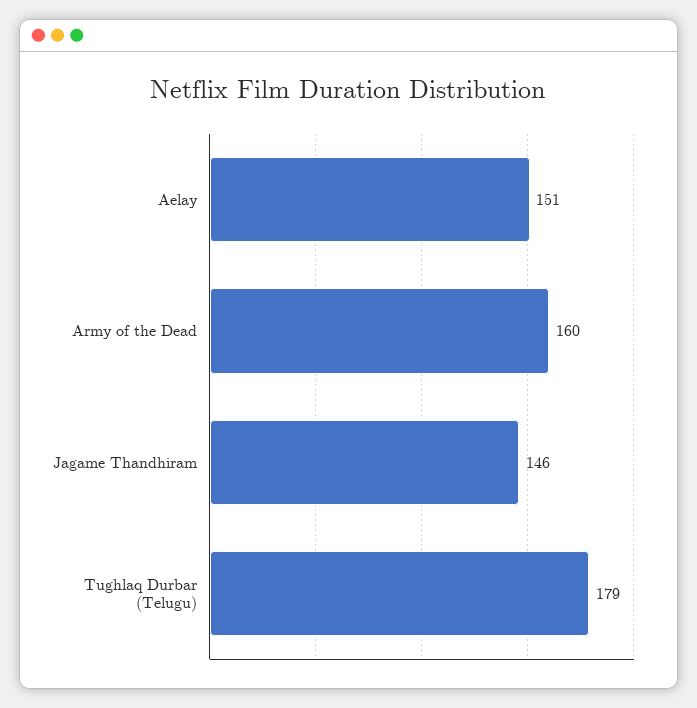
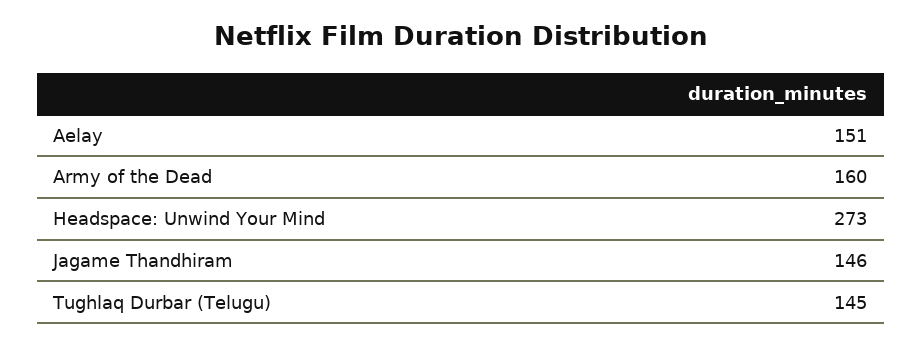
  {
    "Aelay": 151,
    "Army of the Dead": 160,
    "Jagame Thandhiram": 146,
-   "Tughlaq Durbar (Telugu)": 179
+   "Tughlaq Durbar (Telugu)": 145,
+   "Headspace: Unwind Your Mind": 273
  }

